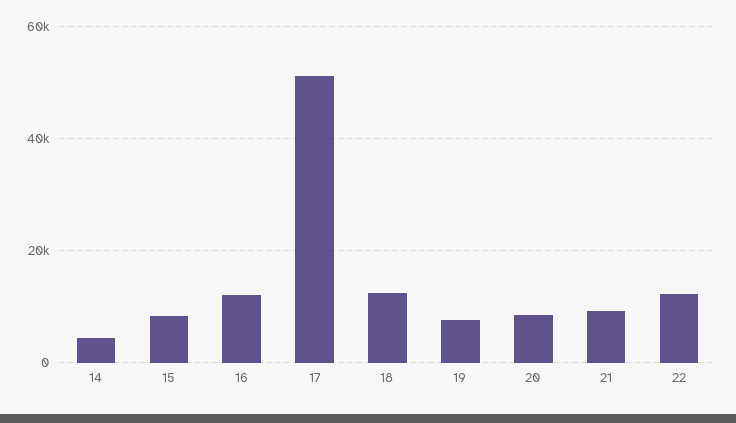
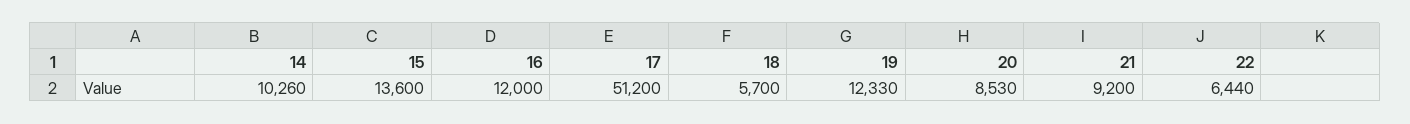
  {
-   "14": 4000,
+   "14": 10260,
-   "15": 8000,
+   "15": 13600,
    "16": 12000,
    "17": 51200,
-   "18": 12000,
+   "18": 5700,
-   "19": 8000,
+   "19": 12330,
    "20": 8530,
    "21": 9200,
-   "22": 12000
+   "22": 6440
  }

